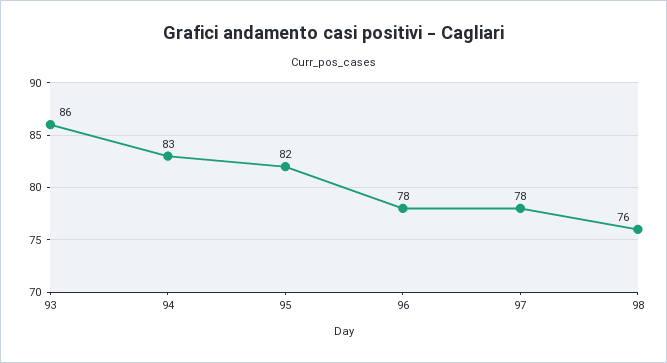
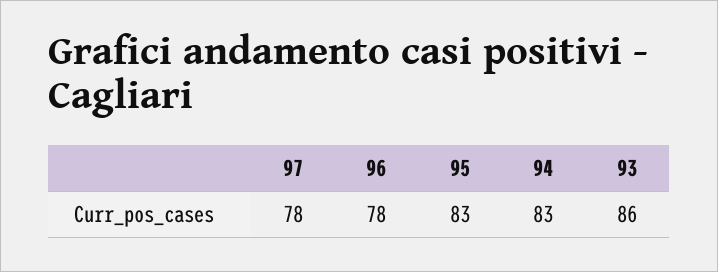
  {
    "93": 86,
    "94": 83,
-   "95": 82,
+   "95": 83,
    "96": 78,
-   "97": 78,
+   "97": 78
-   "98": 76
  }

